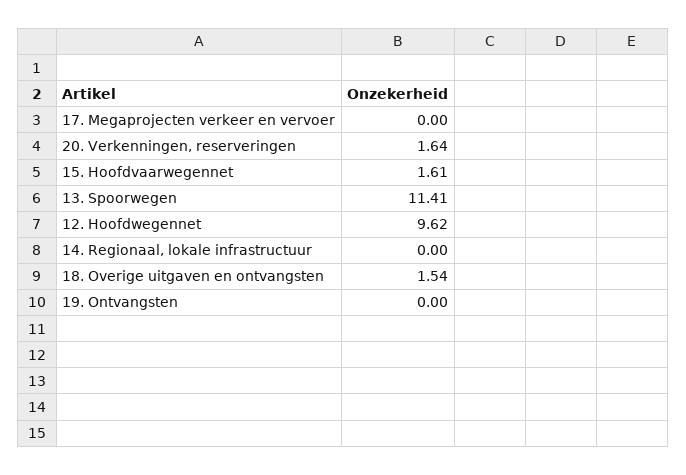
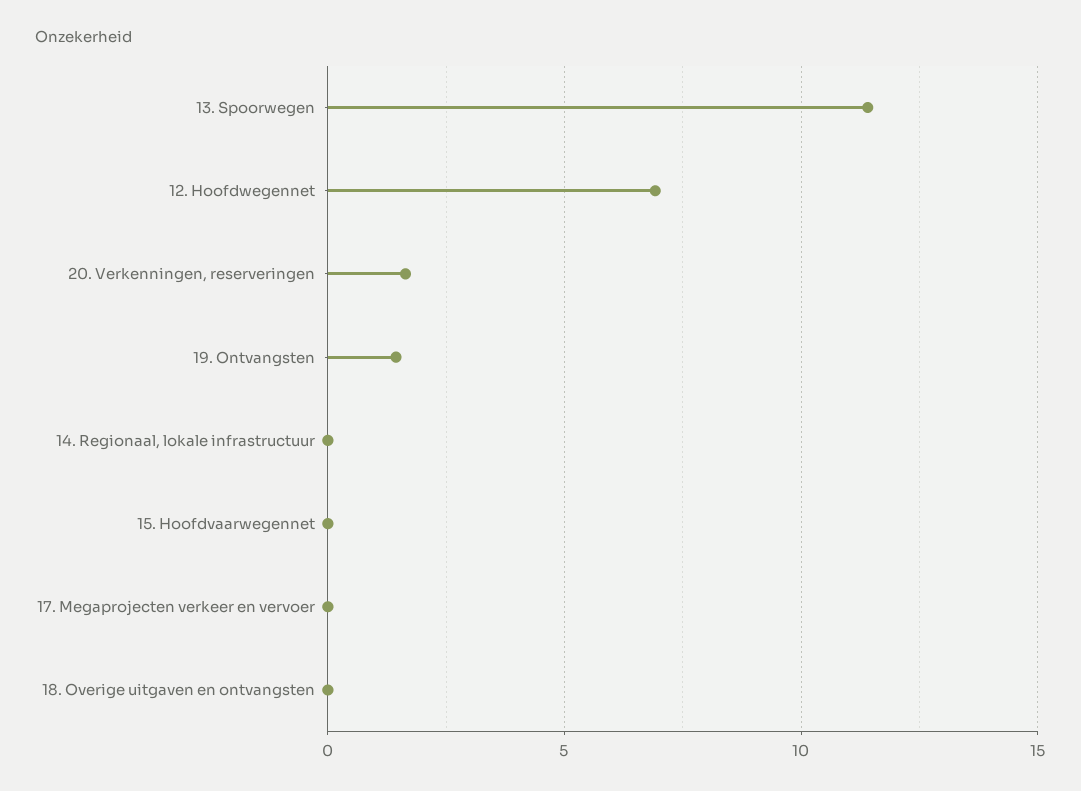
  {
    "17. Megaprojecten verkeer en vervoer": 0,
    "20. Verkenningen, reserveringen": 1.64,
-   "15. Hoofdvaarwegennet": 1.61,
+   "15. Hoofdvaarwegennet": 0,
    "13. Spoorwegen": 11.41,
-   "12. Hoofdwegennet": 9.62,
+   "12. Hoofdwegennet": 7,
    "14. Regionaal, lokale infrastructuur": 0,
-   "18. Overige uitgaven en ontvangsten": 1.54,
+   "18. Overige uitgaven en ontvangsten": 0,
-   "19. Ontvangsten": 0
+   "19. Ontvangsten": 1.5
  }

